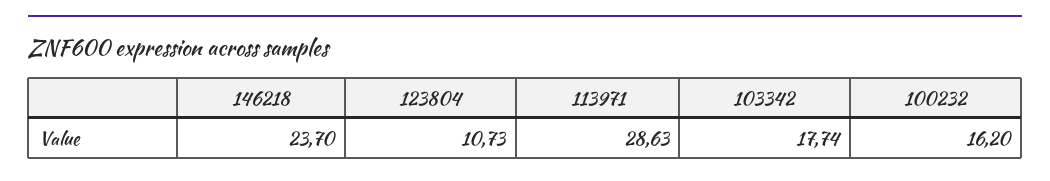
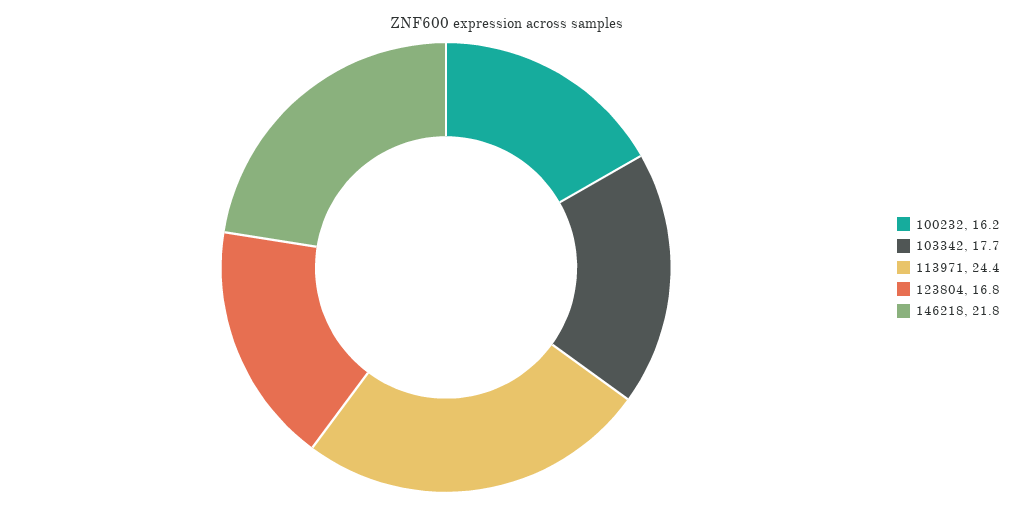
  {
-   "146218": 23.7,
+   "146218": 21.8,
-   "123804": 10.73,
+   "123804": 16.8,
-   "113971": 28.63,
+   "113971": 24.4,
    "103342": 17.74,
    "100232": 16.2
  }

